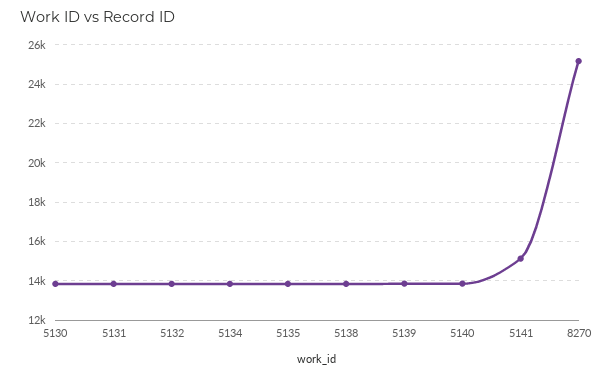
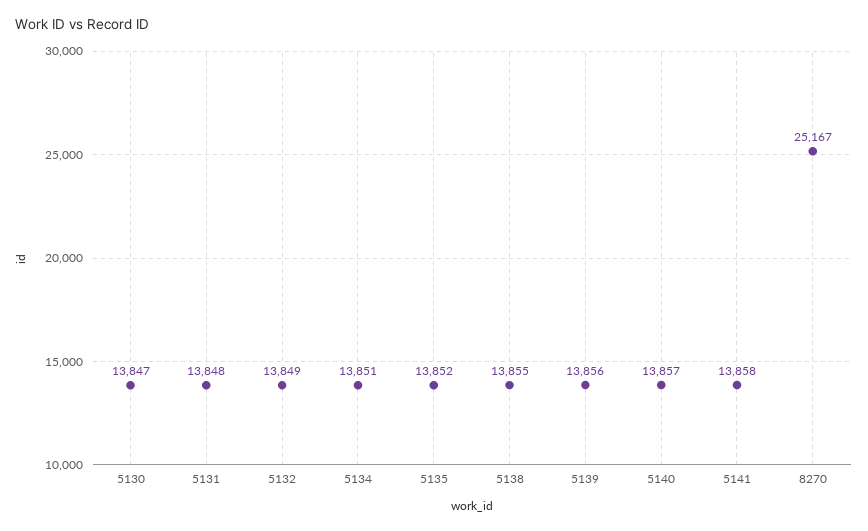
  {
    "5130": 13847,
    "5131": 13848,
    "5132": 13849,
    "5134": 13851,
    "5135": 13852,
    "5138": 13855,
    "5139": 13856,
    "5140": 13857,
-   "5141": 15000,
+   "5141": 13858,
    "8270": 25167
  }

